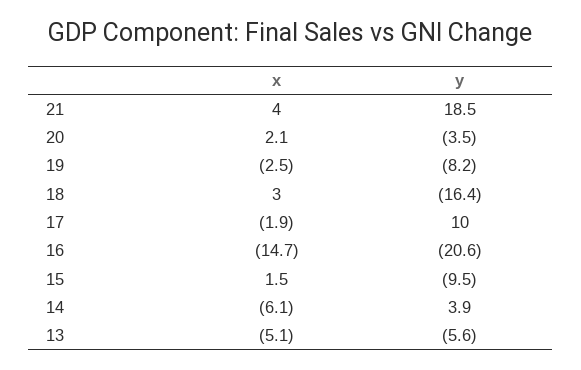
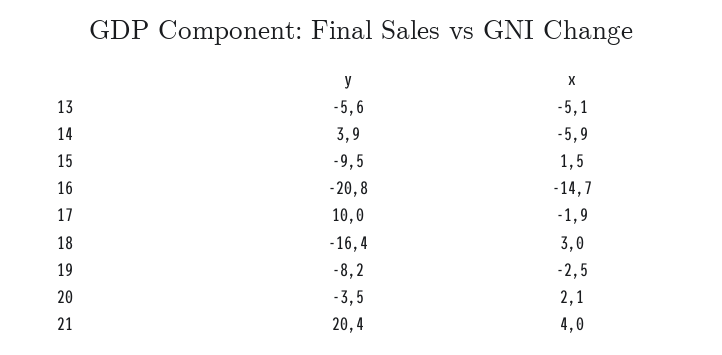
  {
    "x": {
      "21": 4,
      "20": 2.1,
      "19": -2.5,
      "18": 3,
      "17": -1.9,
      "16": -14.7,
      "15": 1.5,
-     "14": -6.1,
+     "14": -5.9,
      "13": -5.1
    },
    "y": {
-     "21": 18.5,
+     "21": 20.4,
      "20": -3.5,
      "19": -8.2,
      "18": -16.4,
      "17": 10,
-     "16": -20.6,
+     "16": -20.8,
      "15": -9.5,
      "14": 3.9,
      "13": -5.6
    }
  }

